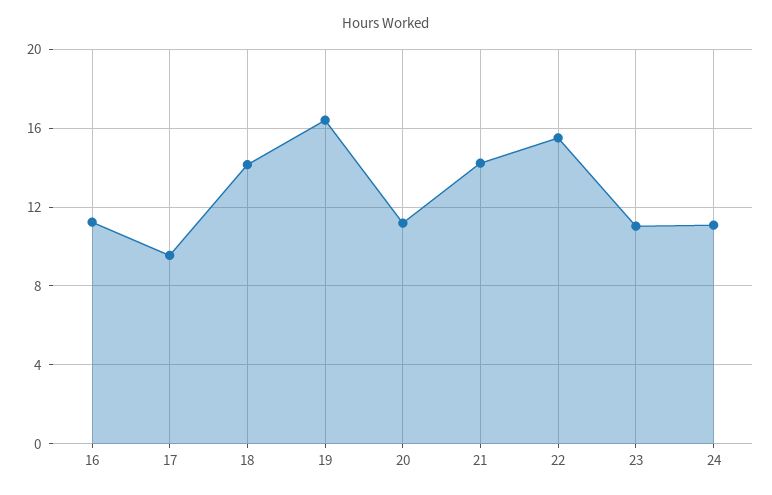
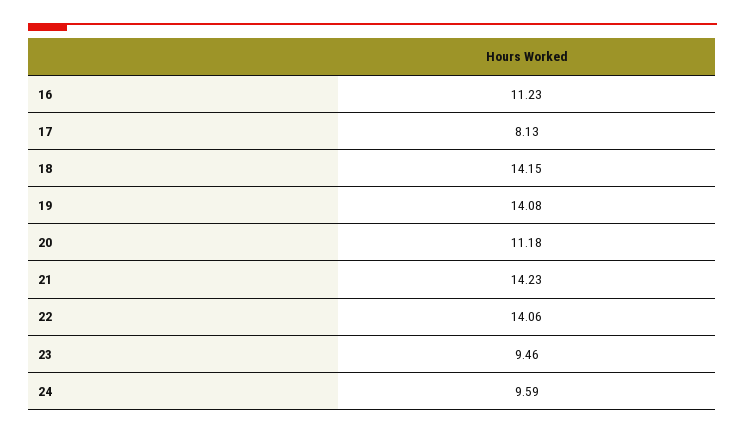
  {
    "16": 11.23,
-   "17": 9.5,
+   "17": 8.13,
    "18": 14.15,
-   "19": 16.5,
+   "19": 14.08,
    "20": 11.18,
    "21": 14.23,
-   "22": 15.5,
+   "22": 14.06,
-   "23": 11,
+   "23": 9.46,
-   "24": 11
+   "24": 9.59
  }

